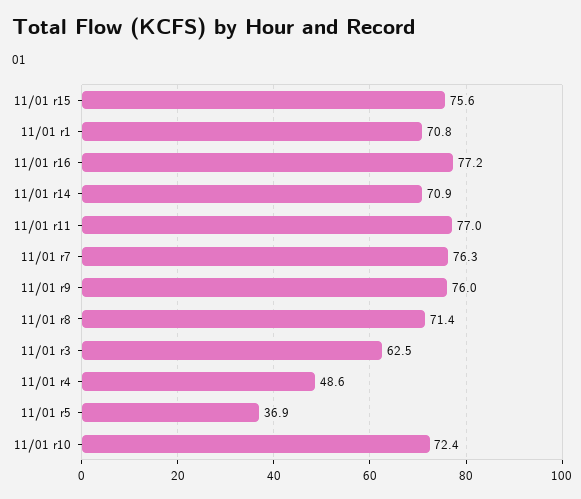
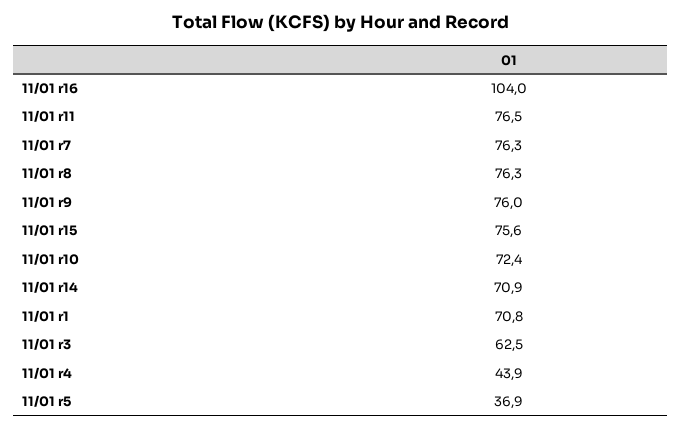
  {
    "11/01 r15": 75.6,
    "11/01 r1": 70.8,
-   "11/01 r16": 77.2,
+   "11/01 r16": 104,
    "11/01 r14": 70.9,
-   "11/01 r11": 77,
+   "11/01 r11": 76.5,
    "11/01 r7": 76.3,
    "11/01 r9": 76,
-   "11/01 r8": 71.4,
+   "11/01 r8": 76.3,
    "11/01 r3": 62.5,
-   "11/01 r4": 48.6,
+   "11/01 r4": 43.9,
    "11/01 r5": 36.9,
    "11/01 r10": 72.4
  }

